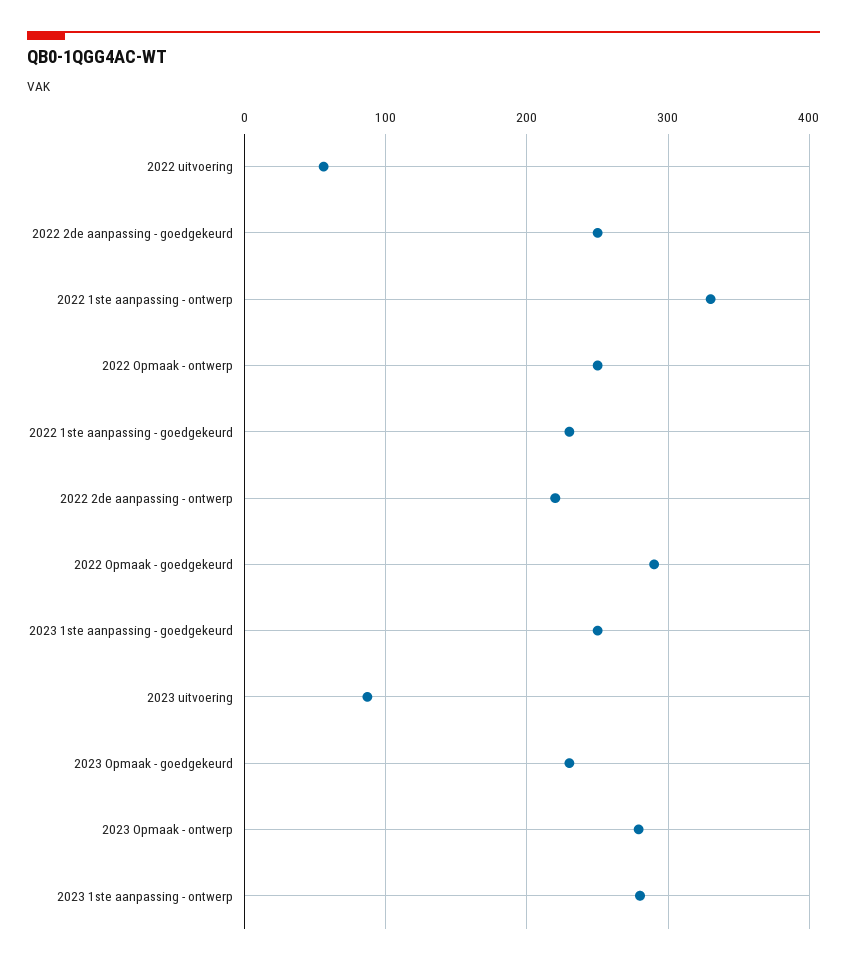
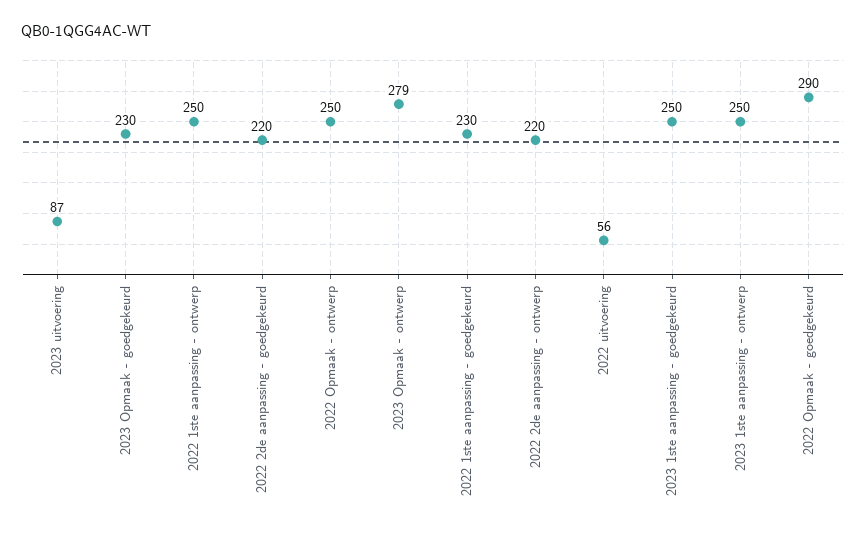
  {
    "2022 uitvoering": 56,
-   "2022 2de aanpassing - goedgekeurd": 250,
+   "2022 2de aanpassing - goedgekeurd": 220,
-   "2022 1ste aanpassing - ontwerp": 330,
+   "2022 1ste aanpassing - ontwerp": 250,
    "2022 Opmaak - ontwerp": 250,
    "2022 1ste aanpassing - goedgekeurd": 230,
    "2022 2de aanpassing - ontwerp": 220,
    "2022 Opmaak - goedgekeurd": 290,
    "2023 1ste aanpassing - goedgekeurd": 250,
    "2023 uitvoering": 87,
    "2023 Opmaak - goedgekeurd": 230,
    "2023 Opmaak - ontwerp": 279,
-   "2023 1ste aanpassing - ontwerp": 280
+   "2023 1ste aanpassing - ontwerp": 250
  }

